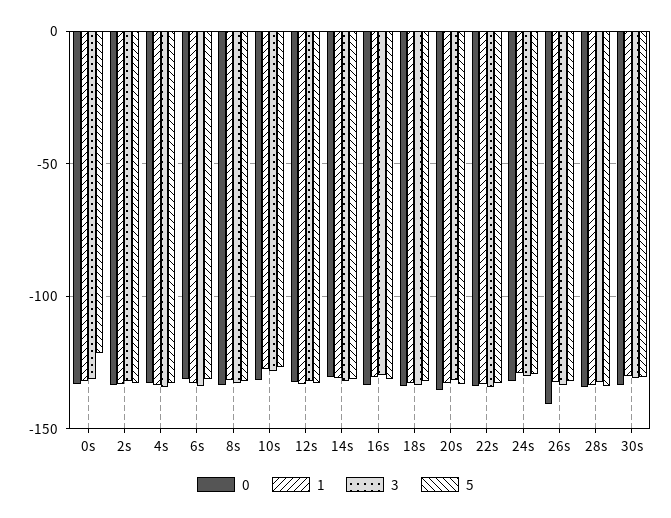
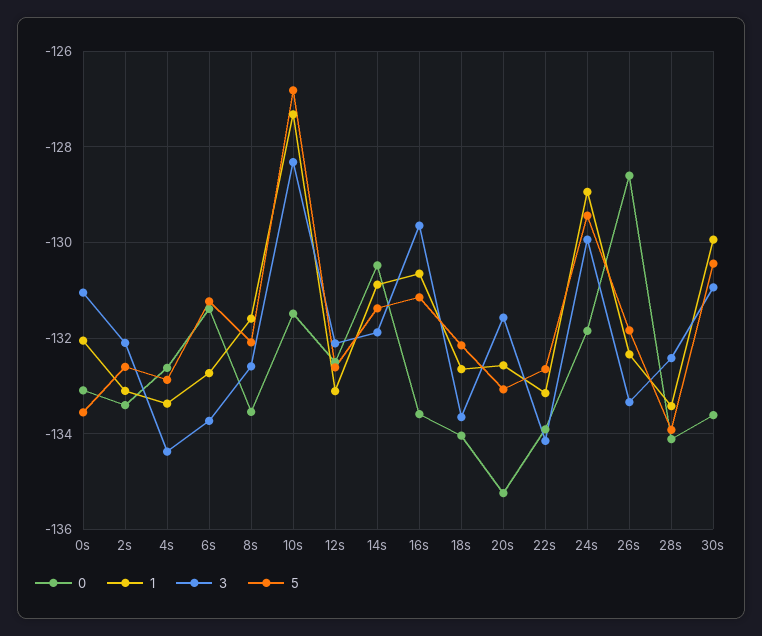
  {
    "0": {
      "0s": -133,
      "2s": -133.4,
      "4s": -132.6,
      "6s": -131.4,
      "8s": -133.6,
      "10s": -131.4,
      "12s": -132.6,
      "14s": -130.4,
      "16s": -133.6,
      "18s": -134,
      "20s": -135.2,
      "22s": -134,
      "24s": -131.8,
-     "26s": -140,
+     "26s": -128.6,
      "28s": -134.2,
      "30s": -133.6
    },
    "1": {
      "0s": -132,
      "2s": -133.2,
      "4s": -133.4,
      "6s": -132.8,
      "8s": -131.6,
      "10s": -127.4,
      "12s": -133.2,
      "14s": -130.8,
      "16s": -130.6,
      "18s": -132.6,
      "20s": -132.6,
      "22s": -133.2,
      "24s": -129,
      "26s": -132.4,
      "28s": -133.4,
      "30s": -130
    },
    "3": {
      "0s": -131,
      "2s": -132.2,
      "4s": -134.4,
      "6s": -133.8,
      "8s": -132.6,
      "10s": -128.4,
      "12s": -132.2,
      "14s": -131.8,
      "16s": -129.6,
      "18s": -133.6,
      "20s": -131.6,
      "22s": -134.2,
      "24s": -130,
      "26s": -133.4,
      "28s": -132.4,
      "30s": -131
    },
    "5": {
-     "0s": -120,
+     "0s": -133.6,
      "2s": -132.6,
      "4s": -132.8,
      "6s": -131.2,
      "8s": -132,
      "10s": -126.8,
      "12s": -132.6,
      "14s": -131.4,
      "16s": -131.2,
      "18s": -132.2,
      "20s": -133,
      "22s": -132.6,
      "24s": -129.4,
      "26s": -131.8,
      "28s": -134,
      "30s": -130.4
    }
  }

